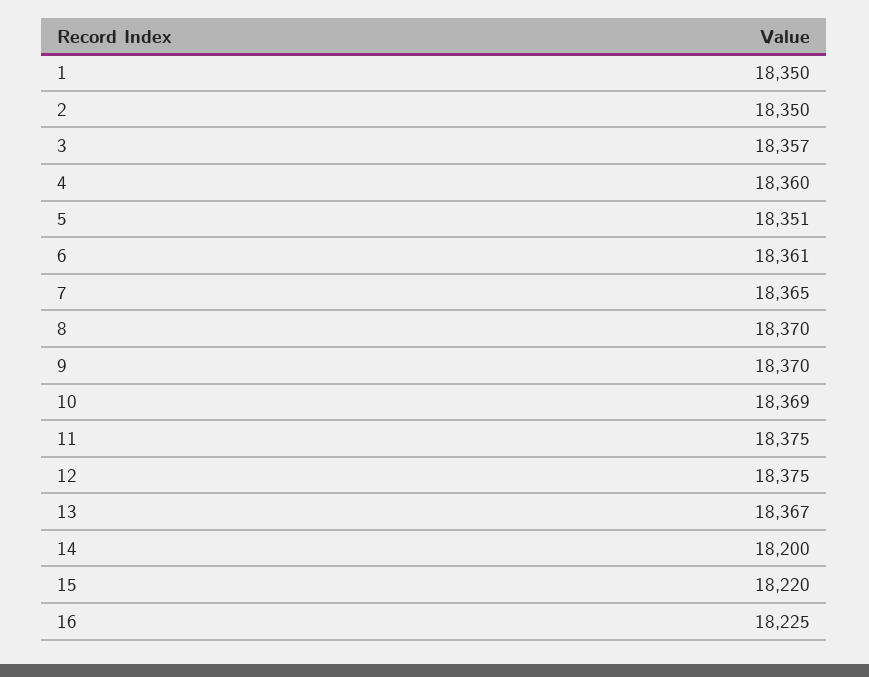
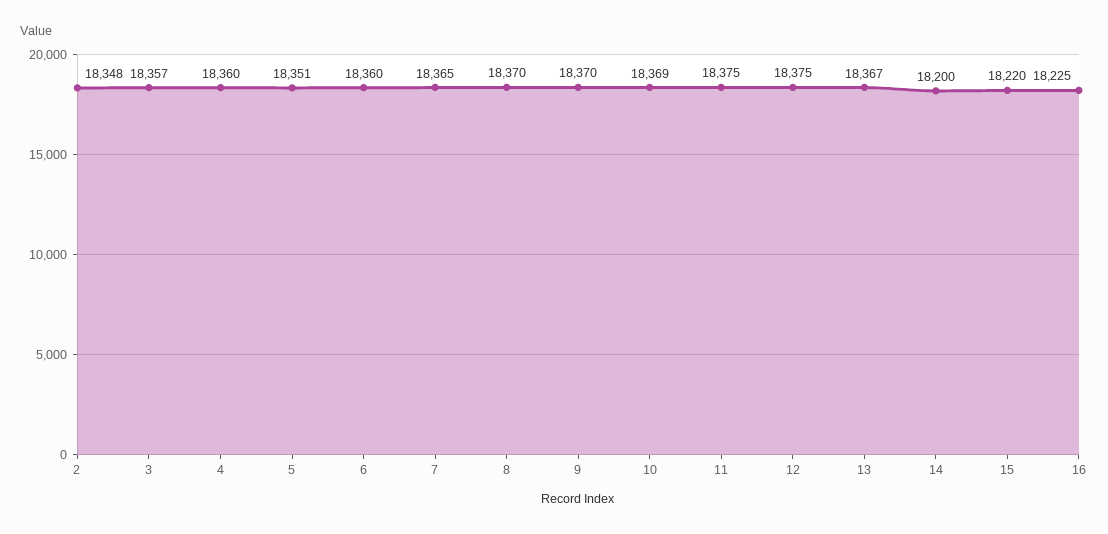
  {
-   "1": 18350,
-   "2": 18350,
+   "2": 18348,
    "3": 18357,
    "4": 18360,
    "5": 18351,
-   "6": 18361,
+   "6": 18360,
    "7": 18365,
    "8": 18370,
    "9": 18370,
    "10": 18369,
    "11": 18375,
    "12": 18375,
    "13": 18367,
    "14": 18200,
    "15": 18220,
    "16": 18225
  }

